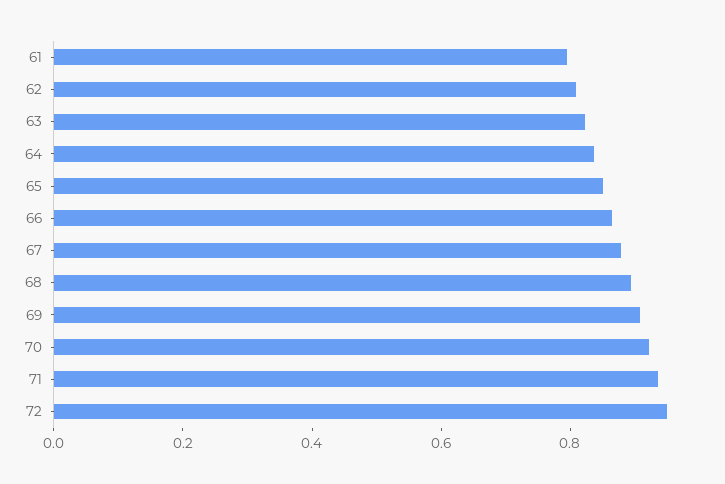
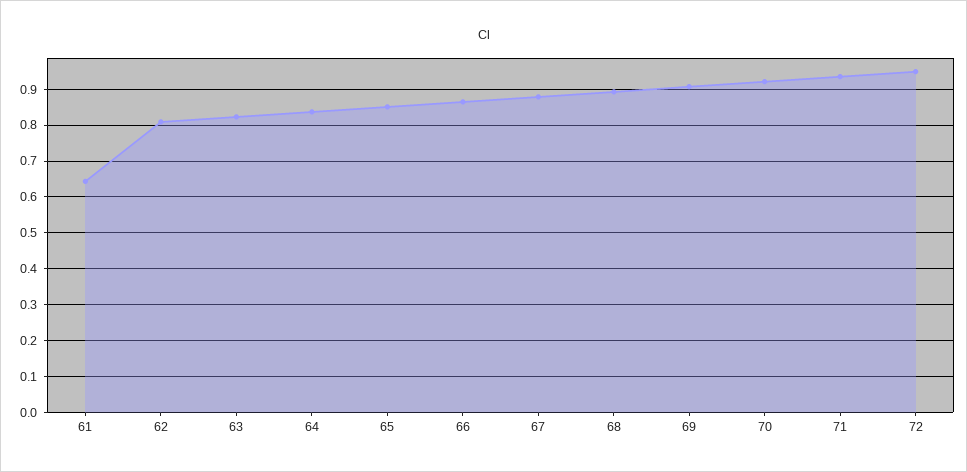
  {
-   "61": 0.8,
+   "61": 0.64,
    "62": 0.8,
    "63": 0.82,
    "64": 0.84,
    "65": 0.86,
    "66": 0.86,
    "67": 0.88,
    "68": 0.9,
    "69": 0.9,
    "70": 0.92,
    "71": 0.94,
    "72": 0.94
  }

